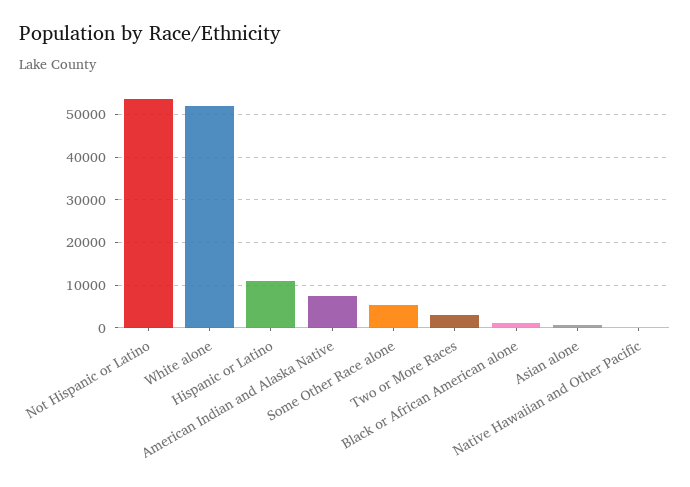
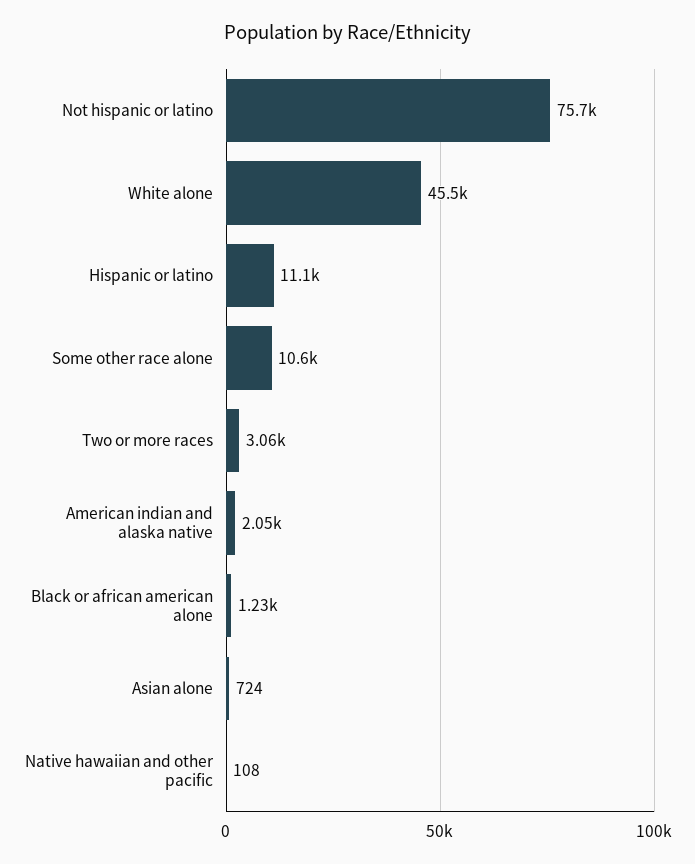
  {
-   "Not Hispanic or Latino": 54000,
+   "Not Hispanic or Latino": 75700,
-   "White alone": 52000,
+   "White alone": 45500,
    "Hispanic or Latino": 11100,
-   "American Indian and Alaska Native": 8000,
+   "American Indian and Alaska Native": 2050,
-   "Some Other Race alone": 6000,
+   "Some Other Race alone": 10600,
    "Two or More Races": 3060,
    "Black or African American alone": 1230,
    "Asian alone": 724,
    "Native Hawaiian and Other Pacific": 108
  }

